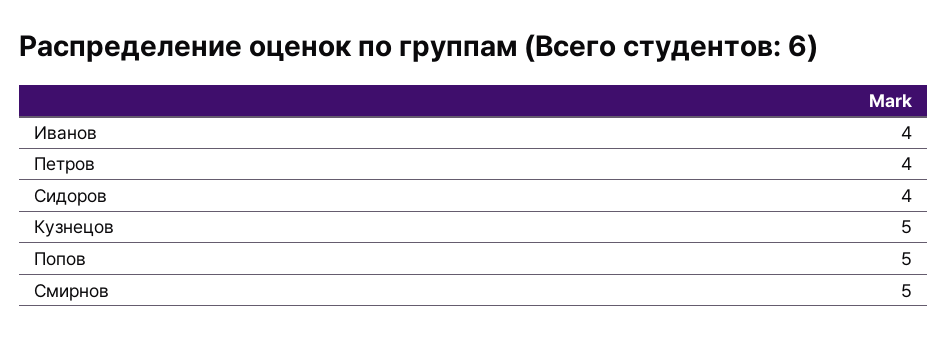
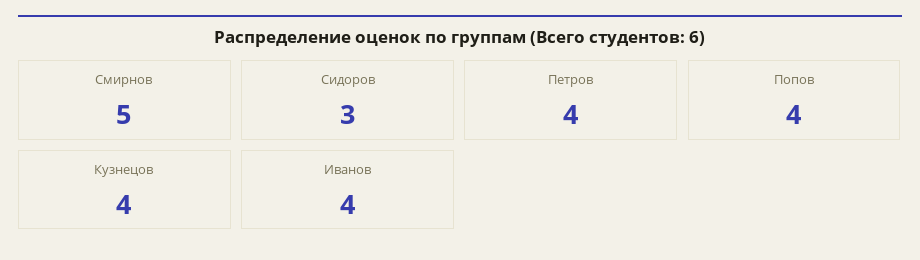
  {
    "Иванов": 4,
    "Петров": 4,
-   "Сидоров": 4,
+   "Сидоров": 3,
-   "Кузнецов": 5,
+   "Кузнецов": 4,
-   "Попов": 5,
+   "Попов": 4,
    "Смирнов": 5
  }

